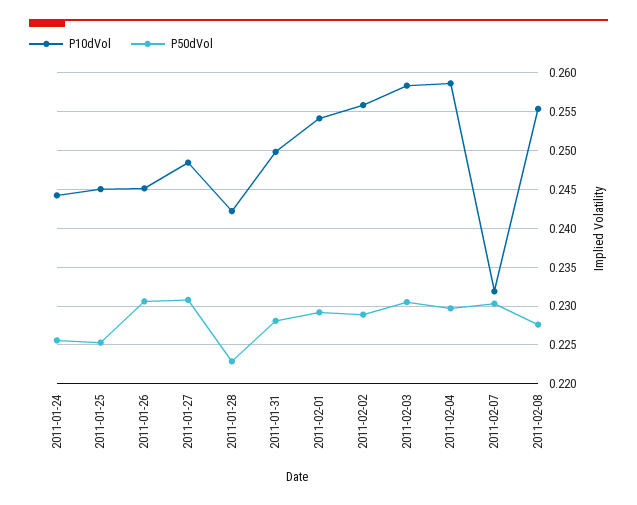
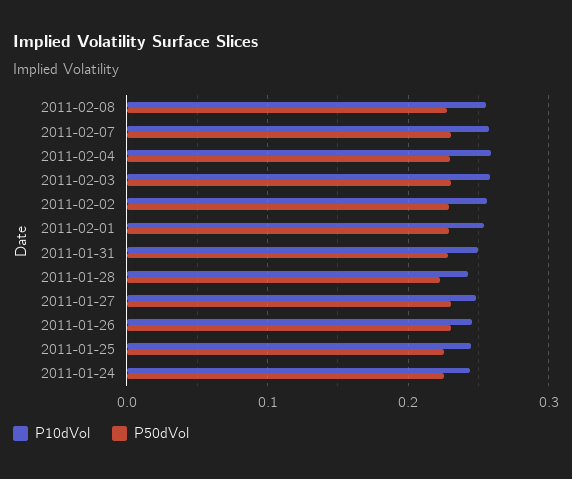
  {
    "P10dVol": {
      "2011-01-24": 0.244,
      "2011-01-25": 0.245,
      "2011-01-26": 0.245,
      "2011-01-27": 0.248,
      "2011-01-28": 0.242,
      "2011-01-31": 0.25,
      "2011-02-01": 0.254,
      "2011-02-02": 0.256,
      "2011-02-03": 0.258,
      "2011-02-04": 0.259,
-     "2011-02-07": 0.232,
+     "2011-02-07": 0.26,
      "2011-02-08": 0.255
    },
    "P50dVol": {
      "2011-01-24": 0.226,
      "2011-01-25": 0.225,
      "2011-01-26": 0.231,
      "2011-01-27": 0.231,
      "2011-01-28": 0.223,
      "2011-01-31": 0.228,
      "2011-02-01": 0.229,
      "2011-02-02": 0.229,
      "2011-02-03": 0.231,
      "2011-02-04": 0.23,
      "2011-02-07": 0.23,
      "2011-02-08": 0.228
    }
  }

